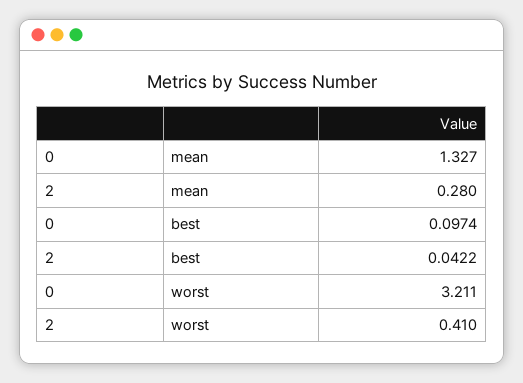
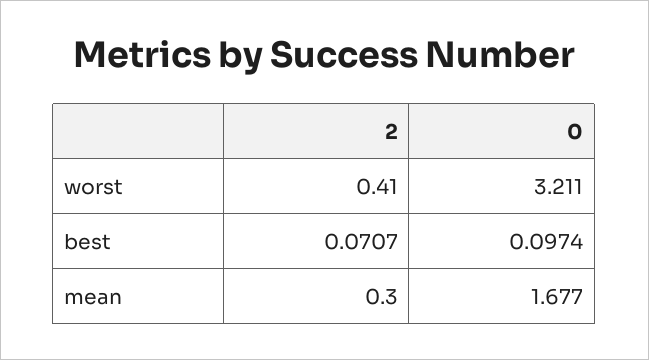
  {
    "0": {
-     "mean": 1.327,
+     "mean": 1.677,
      "best": 0.0974,
      "worst": 3.211
    },
    "2": {
-     "mean": 0.28,
+     "mean": 0.3,
-     "best": 0.0422,
+     "best": 0.0707,
      "worst": 0.41
    }
  }

